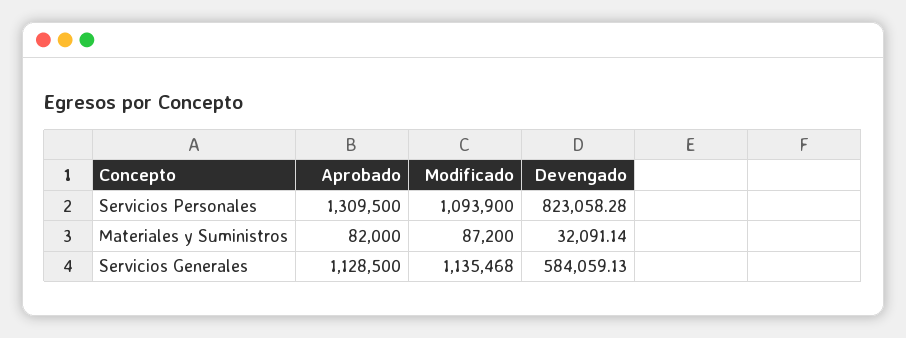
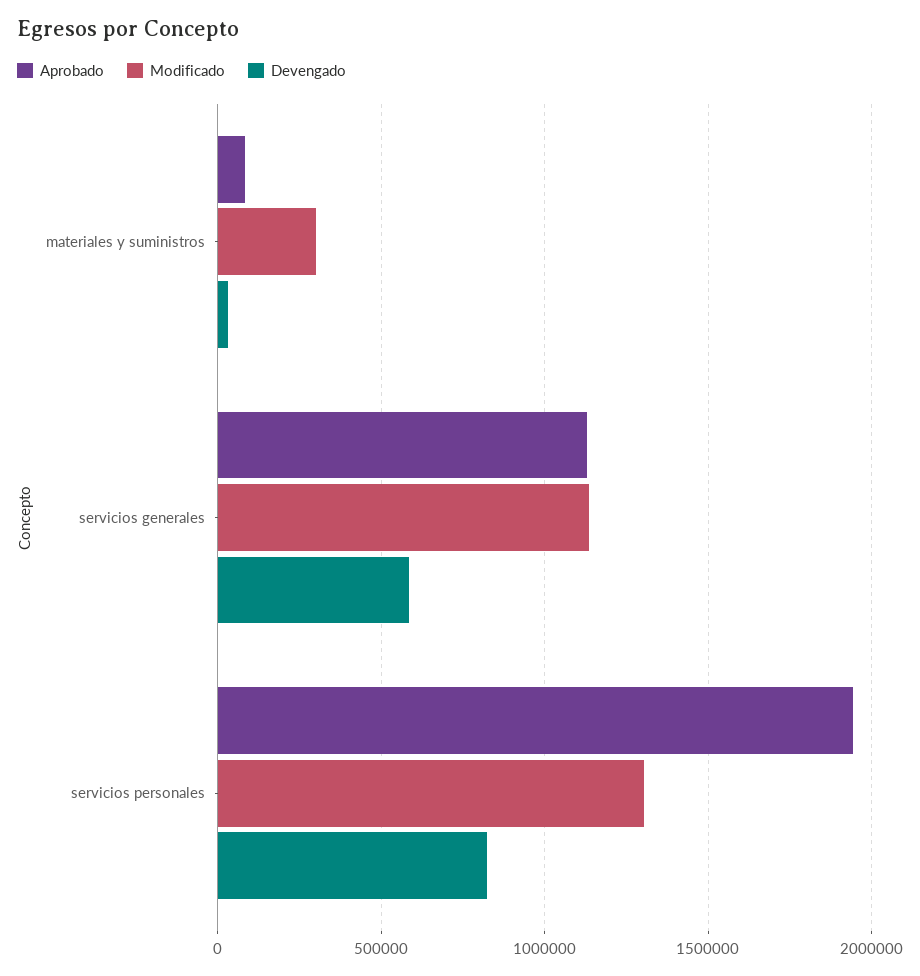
  {
    "Aprobado": {
-     "Servicios Personales": 1309500,
+     "Servicios Personales": 1950000,
      "Materiales y Suministros": 82000,
      "Servicios Generales": 1128500
    },
    "Modificado": {
-     "Servicios Personales": 1093900,
+     "Servicios Personales": 1300000,
-     "Materiales y Suministros": 87200,
+     "Materiales y Suministros": 300000,
      "Servicios Generales": 1135468
    },
    "Devengado": {
      "Servicios Personales": 823058.28,
      "Materiales y Suministros": 32091.14,
      "Servicios Generales": 584059.13
    }
  }

